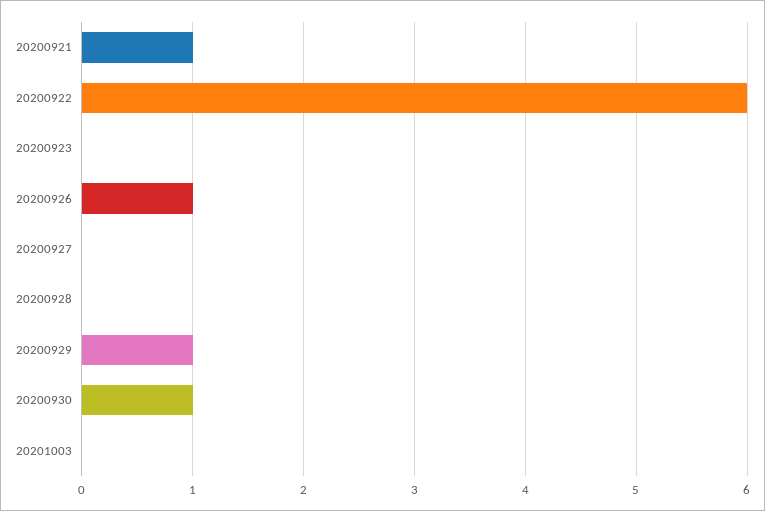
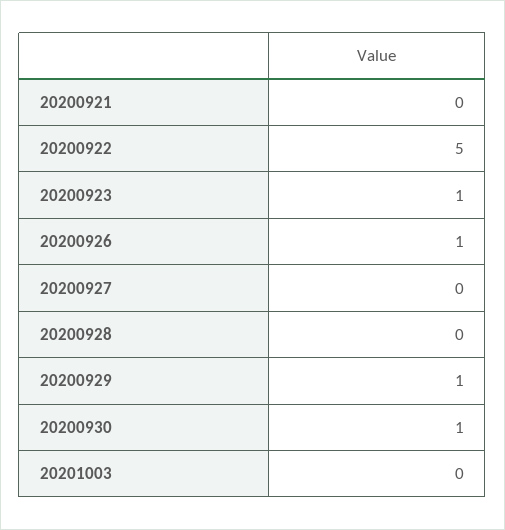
  {
-   "20200921": 1,
+   "20200921": 0,
-   "20200922": 6,
+   "20200922": 5,
-   "20200923": 0,
+   "20200923": 1,
    "20200926": 1,
    "20200927": 0,
    "20200928": 0,
    "20200929": 1,
    "20200930": 1,
    "20201003": 0
  }

